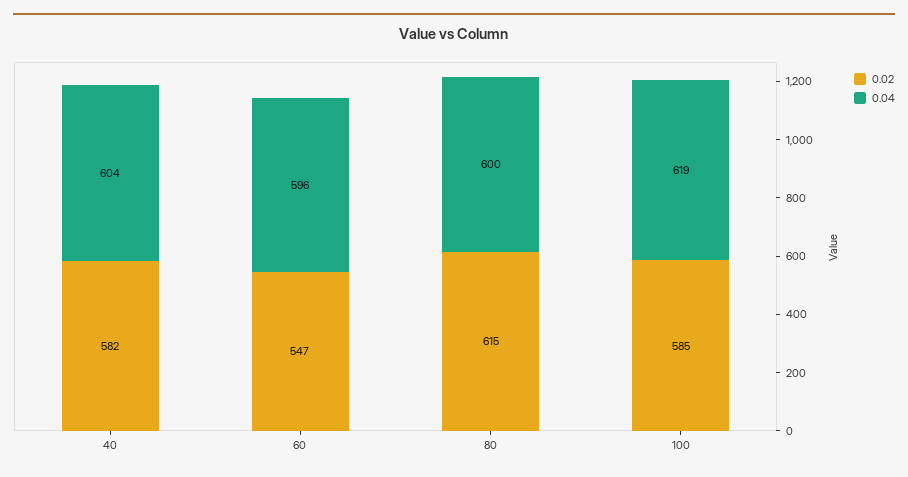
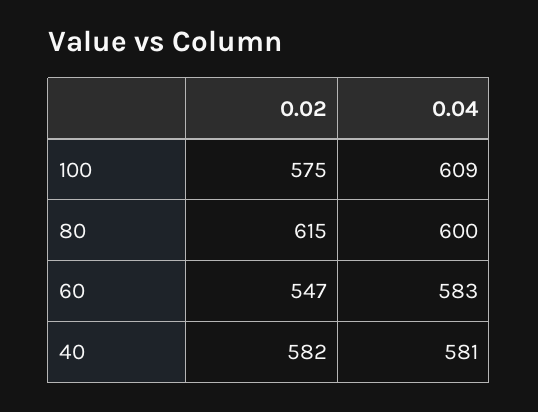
  {
    "0.02": {
      "40": 582,
      "60": 547,
      "80": 615,
-     "100": 585
+     "100": 575
    },
    "0.04": {
-     "40": 604,
+     "40": 581,
-     "60": 596,
+     "60": 583,
      "80": 600,
-     "100": 619
+     "100": 609
    }
  }

